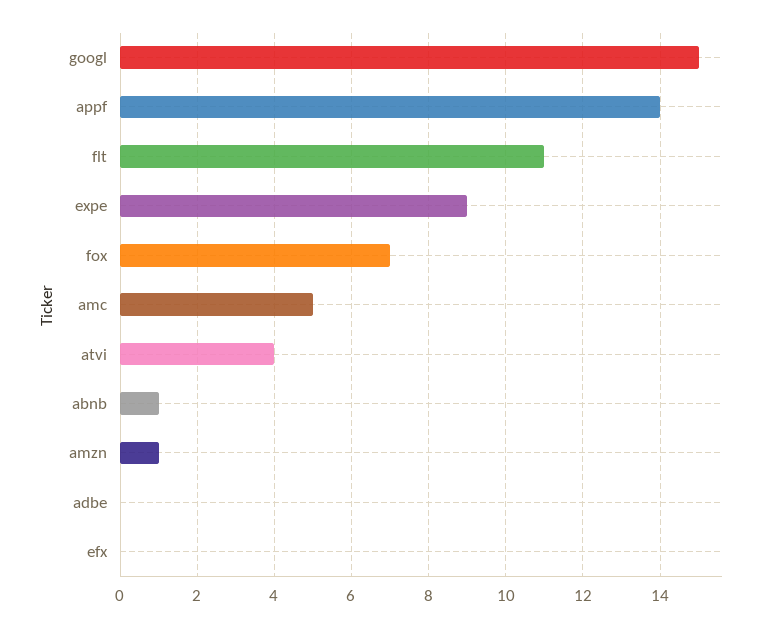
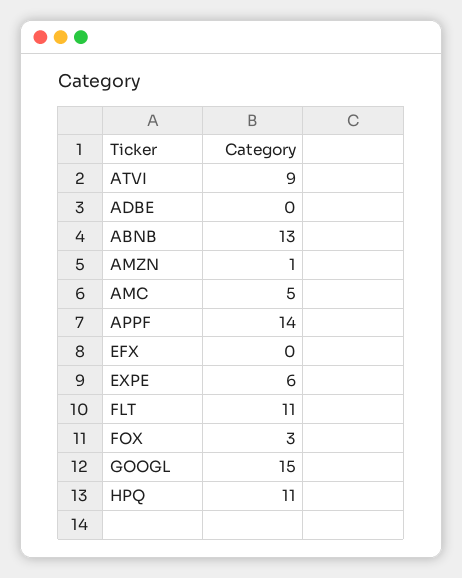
  {
    "googl": 15,
    "appf": 14,
    "flt": 11,
-   "expe": 9,
+   "expe": 6,
-   "fox": 7,
+   "fox": 3,
    "amc": 5,
-   "atvi": 4,
+   "atvi": 9,
-   "abnb": 1,
+   "abnb": 13,
    "amzn": 1,
    "adbe": 0,
-   "efx": 0
+   "efx": 0,
+   "HPQ": 11
  }

